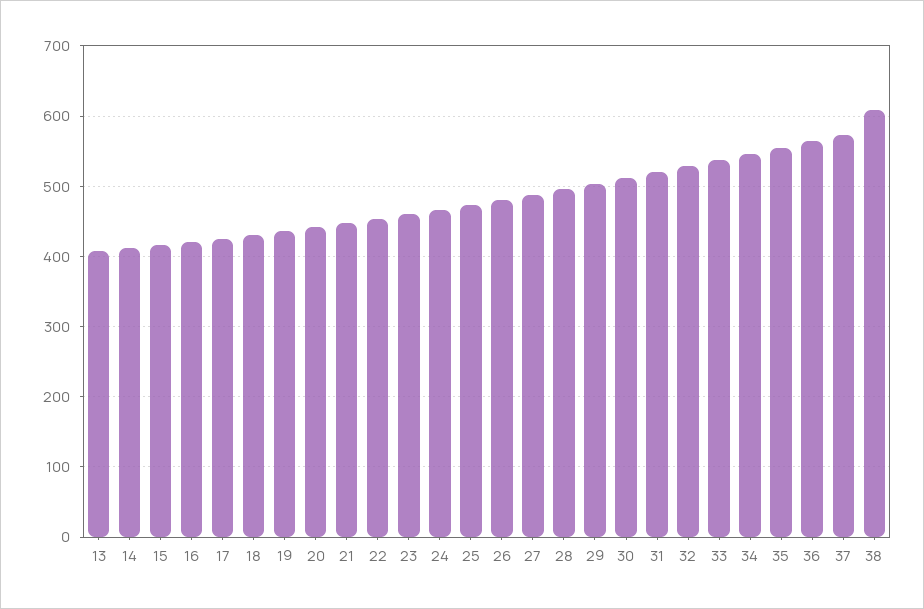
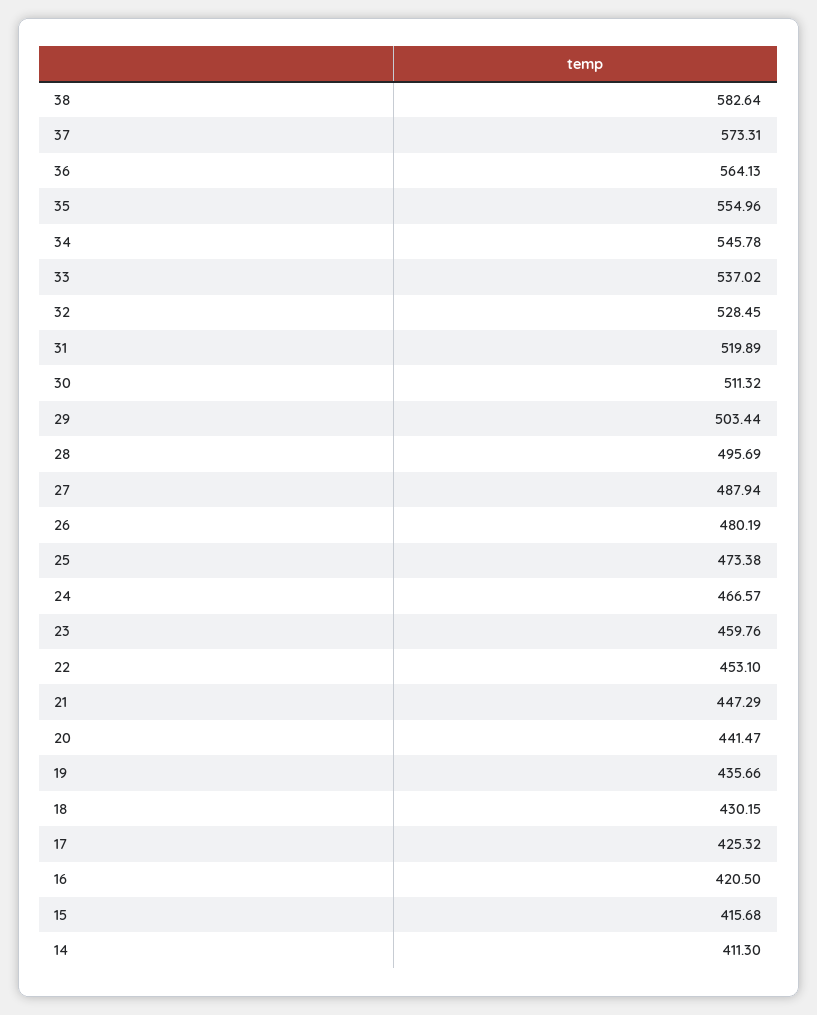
  {
-   "13": 410,
    "14": 411.3,
    "15": 415.68,
    "16": 420.5,
    "17": 425.32,
    "18": 430.15,
    "19": 435.66,
    "20": 441.47,
    "21": 447.29,
    "22": 453.1,
    "23": 459.76,
    "24": 466.57,
    "25": 473.38,
    "26": 480.19,
    "27": 487.94,
    "28": 495.69,
    "29": 503.44,
    "30": 511.32,
    "31": 519.89,
    "32": 528.45,
    "33": 537.02,
    "34": 545.78,
    "35": 554.96,
    "36": 564.13,
    "37": 573.31,
-   "38": 610
+   "38": 582.64
  }

